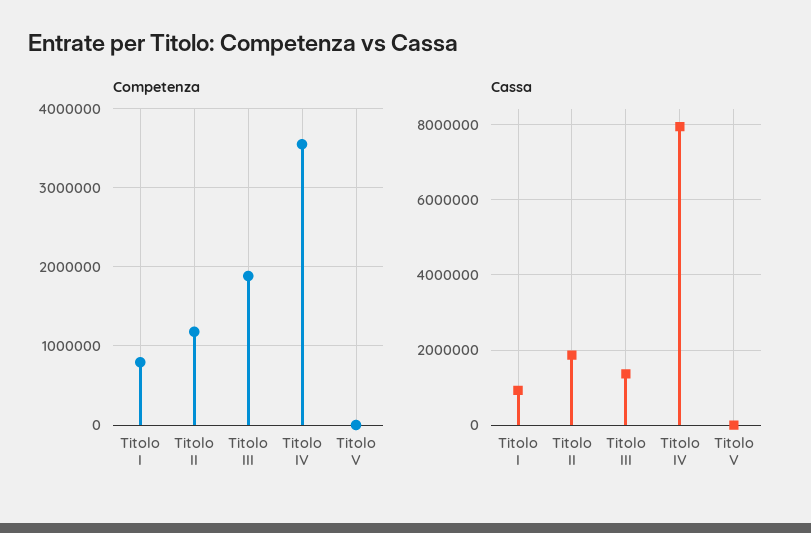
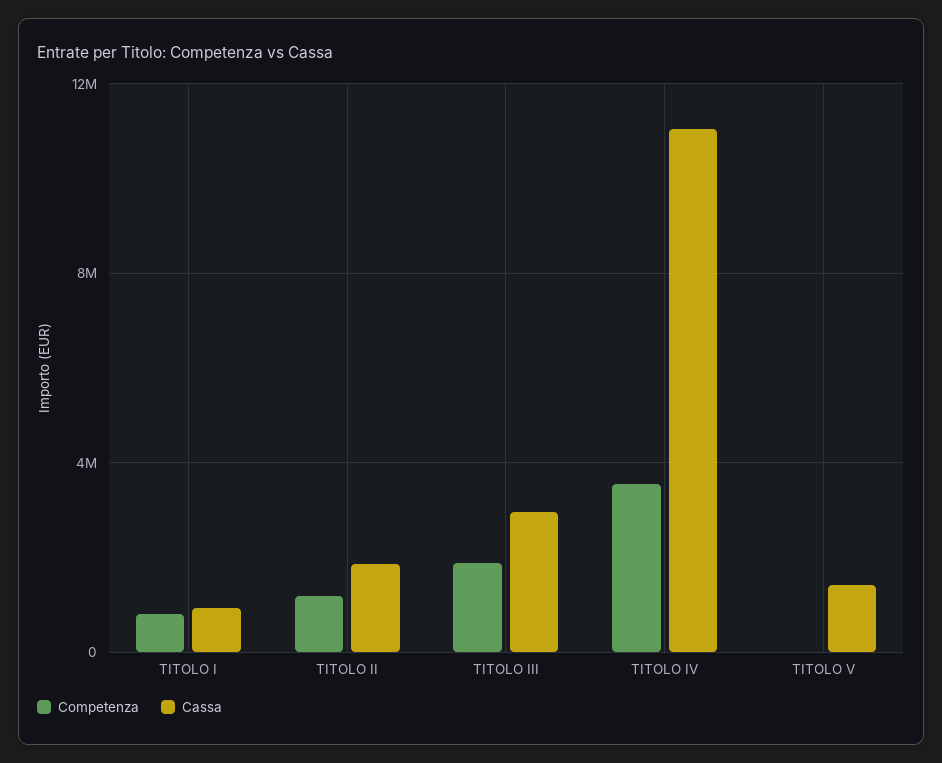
  {
    "Competenza": {
      "Titolo I": 800000,
      "Titolo II": 1200000,
      "Titolo III": 1900000,
      "Titolo IV": 3500000,
      "Titolo V": 0
    },
    "Cassa": {
      "Titolo I": 1000000,
      "Titolo II": 1800000,
-     "Titolo III": 1400000,
+     "Titolo III": 3000000,
-     "Titolo IV": 8000000,
+     "Titolo IV": 11000000,
-     "Titolo V": 0
+     "Titolo V": 1500000
    }
  }

